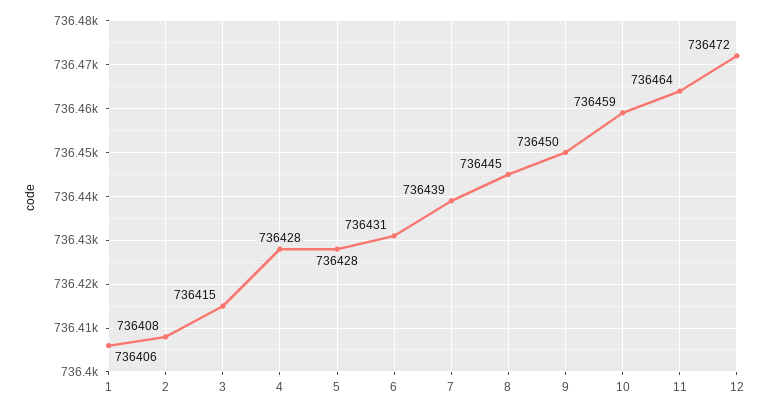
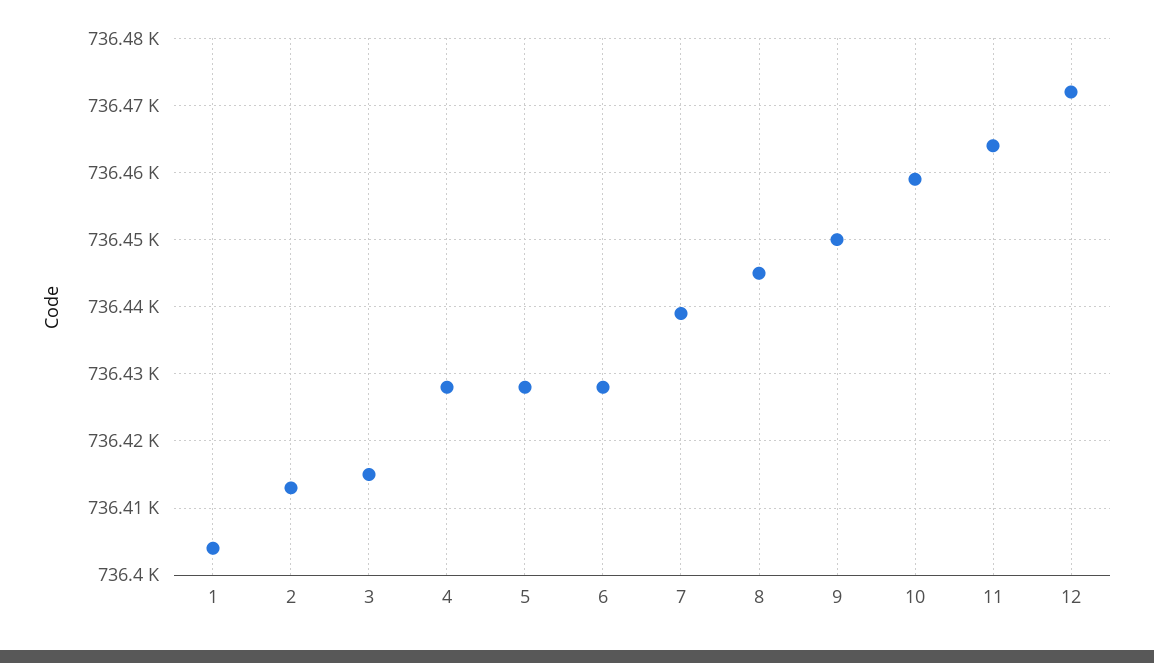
  {
-   "1": 736406,
+   "1": 736404,
-   "2": 736408,
+   "2": 736413,
    "3": 736415,
    "4": 736428,
    "5": 736428,
-   "6": 736431,
+   "6": 736428,
    "7": 736439,
    "8": 736445,
    "9": 736450,
    "10": 736459,
    "11": 736464,
    "12": 736472
  }

